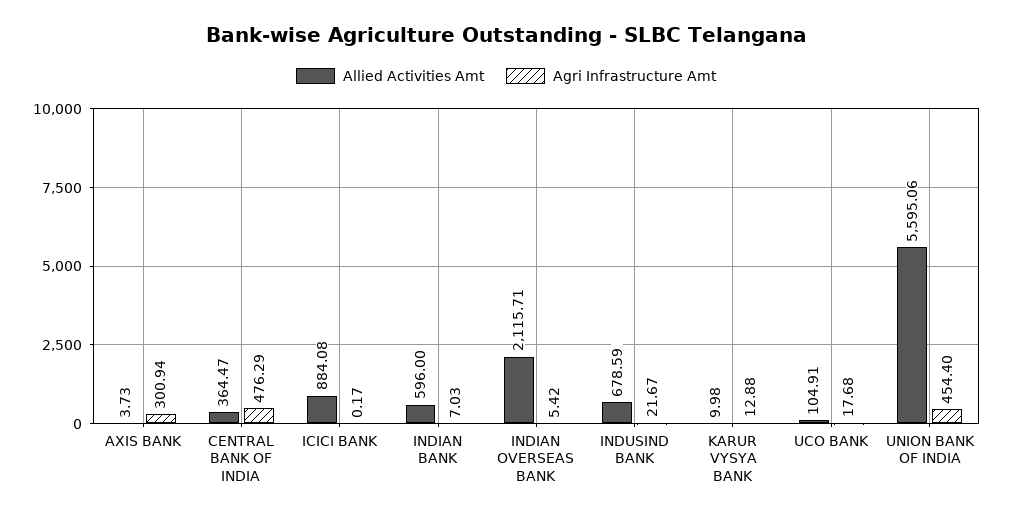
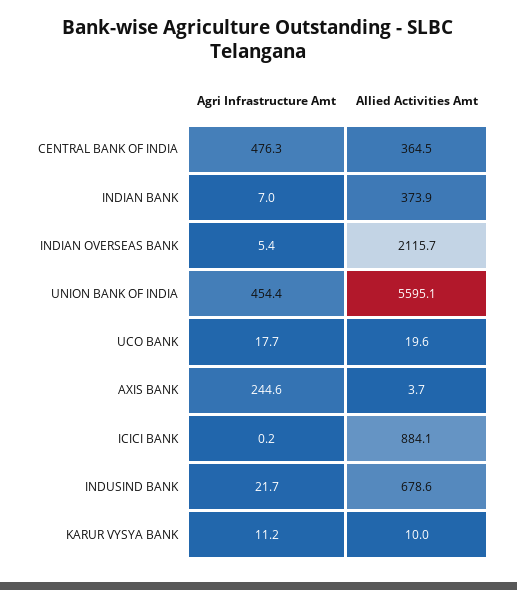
  {
    "Allied Activities Amt": {
      "AXIS BANK": 3.73,
      "CENTRAL BANK OF INDIA": 364.47,
      "ICICI BANK": 884.08,
-     "INDIAN BANK": 596,
+     "INDIAN BANK": 373.9,
      "INDIAN OVERSEAS BANK": 2115.71,
      "INDUSIND BANK": 678.59,
      "KARUR VYSYA BANK": 9.98,
-     "UCO BANK": 104.91,
+     "UCO BANK": 19.6,
      "UNION BANK OF INDIA": 5595.06
    },
    "Agri Infrastructure Amt": {
-     "AXIS BANK": 300.94,
+     "AXIS BANK": 244.6,
      "CENTRAL BANK OF INDIA": 476.29,
      "ICICI BANK": 0.17,
      "INDIAN BANK": 7.03,
      "INDIAN OVERSEAS BANK": 5.42,
      "INDUSIND BANK": 21.67,
-     "KARUR VYSYA BANK": 12.88,
+     "KARUR VYSYA BANK": 11.2,
      "UCO BANK": 17.68,
      "UNION BANK OF INDIA": 454.4
    }
  }

